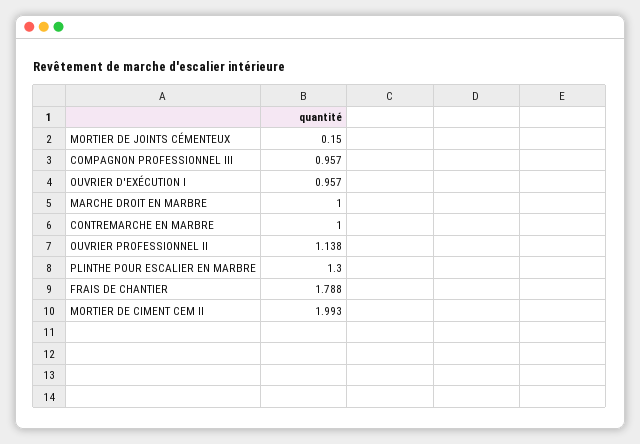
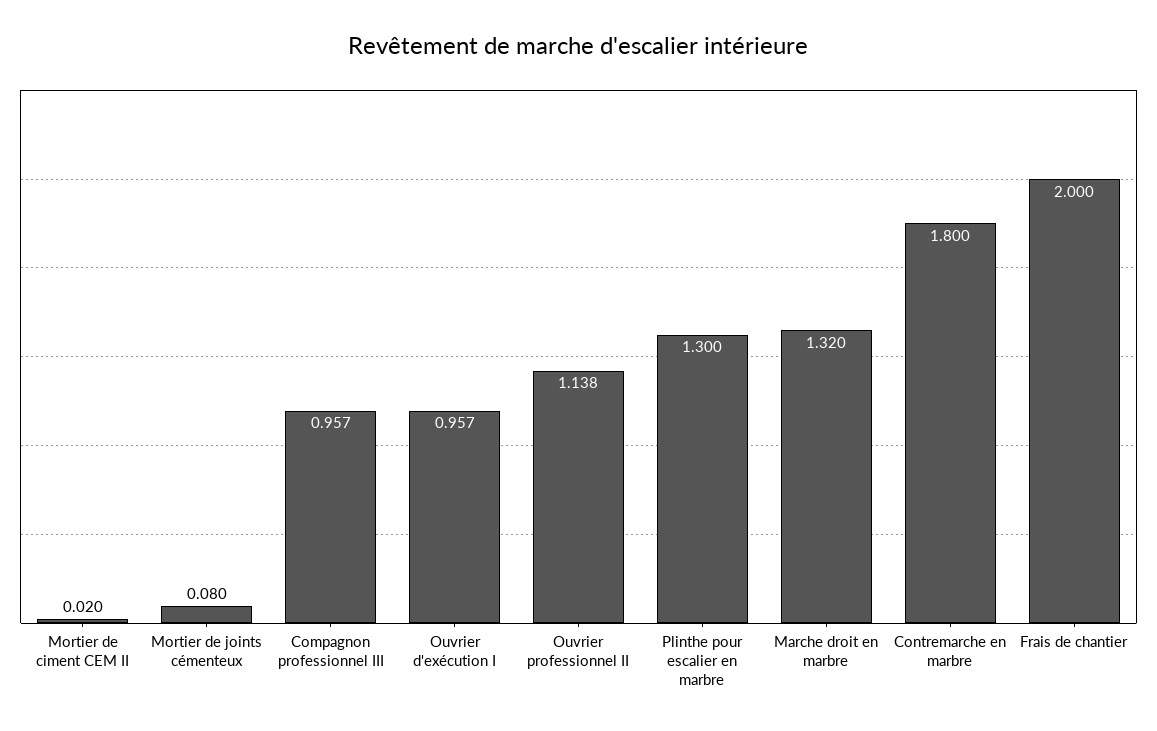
  {
-   "MORTIER DE JOINTS CÉMENTEUX": 0.15,
+   "MORTIER DE JOINTS CÉMENTEUX": 0.08,
    "COMPAGNON PROFESSIONNEL III": 0.957,
    "OUVRIER D'EXÉCUTION I": 0.957,
-   "MARCHE DROIT EN MARBRE": 1,
+   "MARCHE DROIT EN MARBRE": 1.32,
-   "CONTREMARCHE EN MARBRE": 1,
+   "CONTREMARCHE EN MARBRE": 1.8,
    "OUVRIER PROFESSIONNEL II": 1.138,
    "PLINTHE POUR ESCALIER EN MARBRE": 1.3,
-   "FRAIS DE CHANTIER": 1.788,
+   "FRAIS DE CHANTIER": 2,
-   "MORTIER DE CIMENT CEM II": 1.993
+   "MORTIER DE CIMENT CEM II": 0.02
  }

